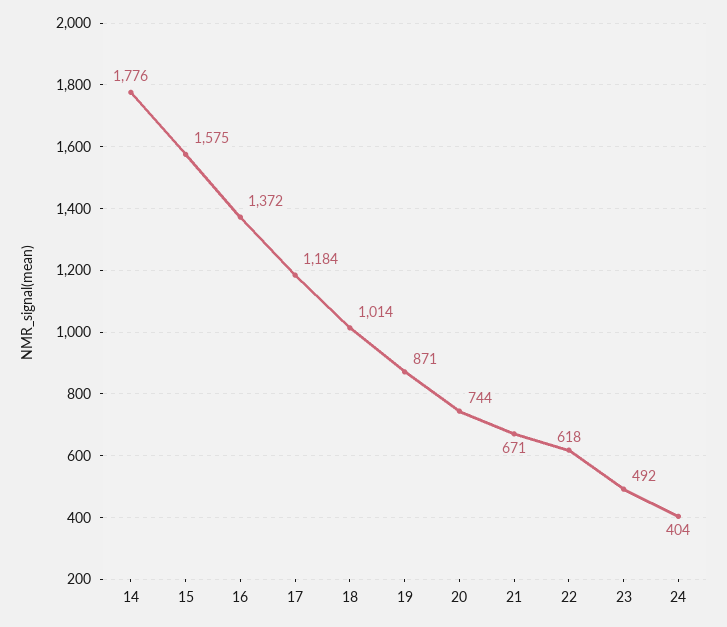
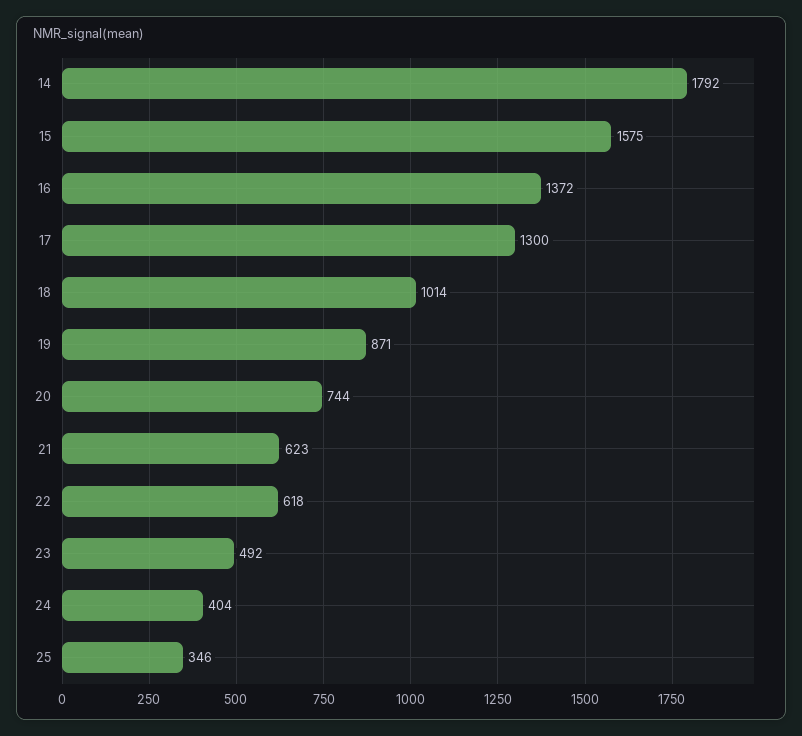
  {
-   "14": 1776,
+   "14": 1792,
    "15": 1575,
    "16": 1372,
-   "17": 1184,
+   "17": 1300,
    "18": 1014,
    "19": 871,
    "20": 744,
-   "21": 671,
+   "21": 623,
    "22": 618,
    "23": 492,
-   "24": 404
+   "24": 404,
+   "25": 346
  }

